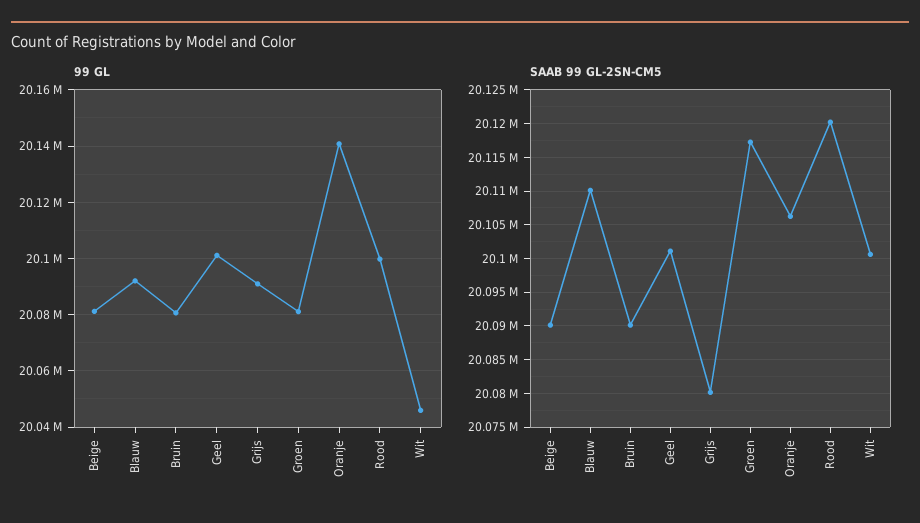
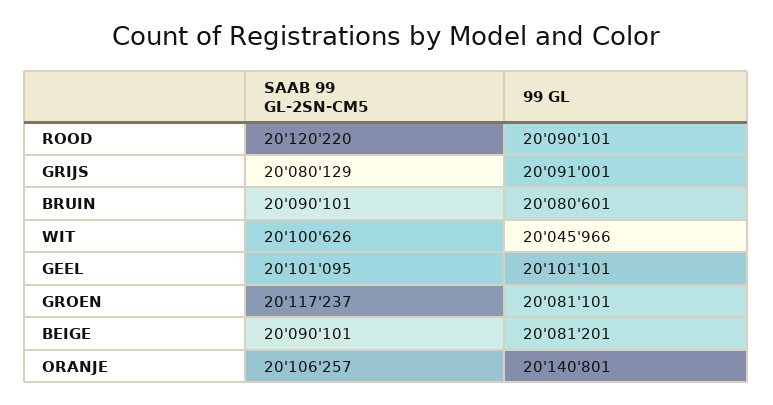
  {
    "99 GL": {
      "Beige": 20081201,
-     "Blauw": 20092500,
      "Bruin": 20080601,
      "Geel": 20101101,
      "Grijs": 20091001,
      "Groen": 20081101,
      "Oranje": 20140801,
-     "Rood": 20100000,
+     "Rood": 20090101,
      "Wit": 20045966
    },
    "SAAB 99 GL-2SN-CM5": {
      "Beige": 20090101,
-     "Blauw": 20110000,
      "Bruin": 20090101,
      "Geel": 20101095,
      "Grijs": 20080129,
      "Groen": 20117237,
      "Oranje": 20106257,
      "Rood": 20120220,
      "Wit": 20100626
    }
  }

